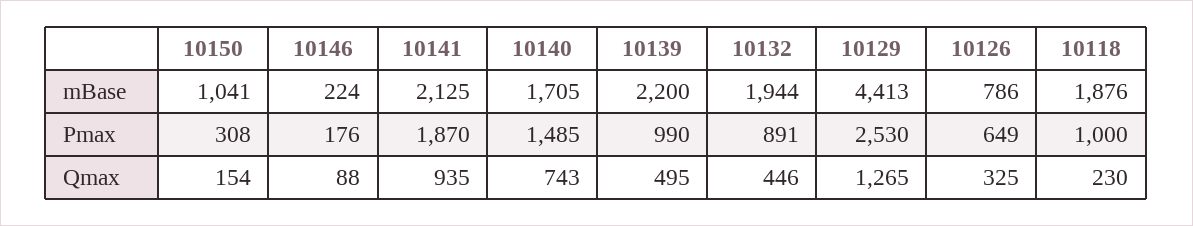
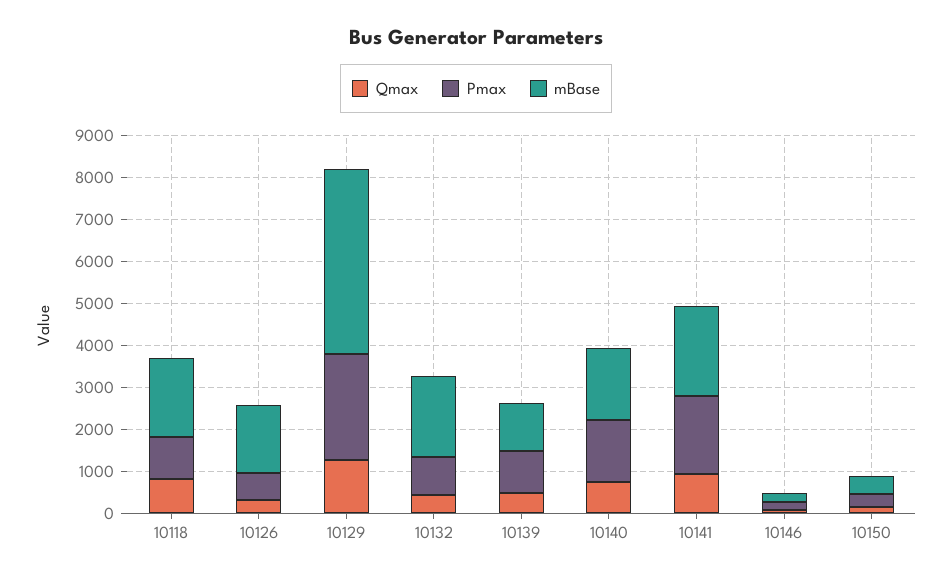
  {
    "mBase": {
-     "10150": 1041,
+     "10150": 400,
      "10146": 224,
      "10141": 2125,
      "10140": 1705,
-     "10139": 2200,
+     "10139": 1200,
      "10132": 1944,
      "10129": 4413,
-     "10126": 786,
+     "10126": 1600,
      "10118": 1876
    },
    "Pmax": {
      "10150": 308,
      "10146": 176,
      "10141": 1870,
      "10140": 1485,
      "10139": 990,
      "10132": 891,
      "10129": 2530,
      "10126": 649,
      "10118": 1000
    },
    "Qmax": {
      "10150": 154,
      "10146": 88,
      "10141": 935,
      "10140": 743,
      "10139": 495,
      "10132": 446,
      "10129": 1265,
      "10126": 325,
-     "10118": 230
+     "10118": 800
    }
  }

